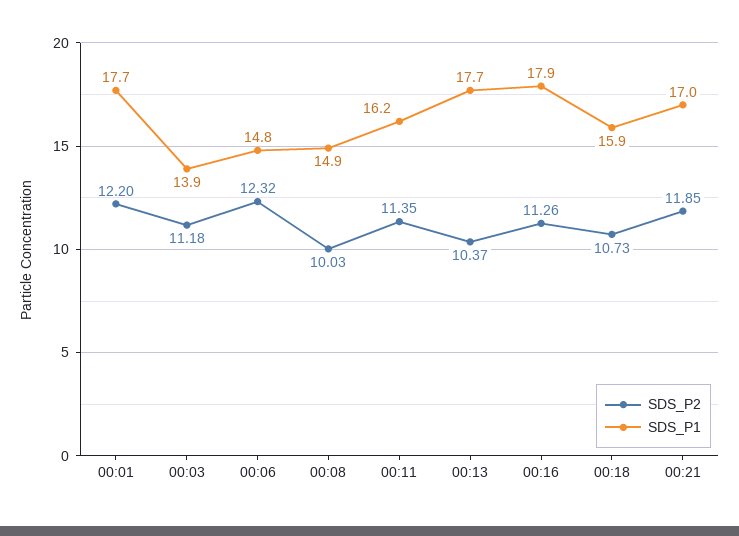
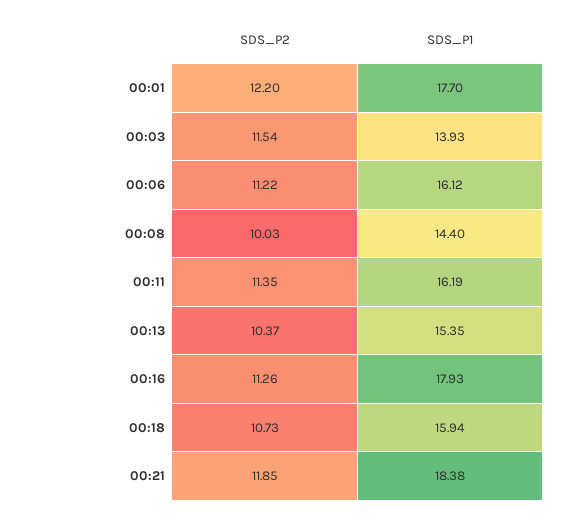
  {
    "SDS_P2": {
      "00:01": 12.2,
-     "00:03": 11.18,
+     "00:03": 11.54,
-     "00:06": 12.32,
+     "00:06": 11.22,
      "00:08": 10.03,
      "00:11": 11.35,
      "00:13": 10.37,
      "00:16": 11.26,
      "00:18": 10.73,
      "00:21": 11.85
    },
    "SDS_P1": {
      "00:01": 17.7,
      "00:03": 13.93,
-     "00:06": 14.8,
+     "00:06": 16.12,
-     "00:08": 14.9,
+     "00:08": 14.4,
      "00:11": 16.19,
-     "00:13": 17.7,
+     "00:13": 15.35,
      "00:16": 17.93,
      "00:18": 15.94,
-     "00:21": 17
+     "00:21": 18.38
    }
  }

